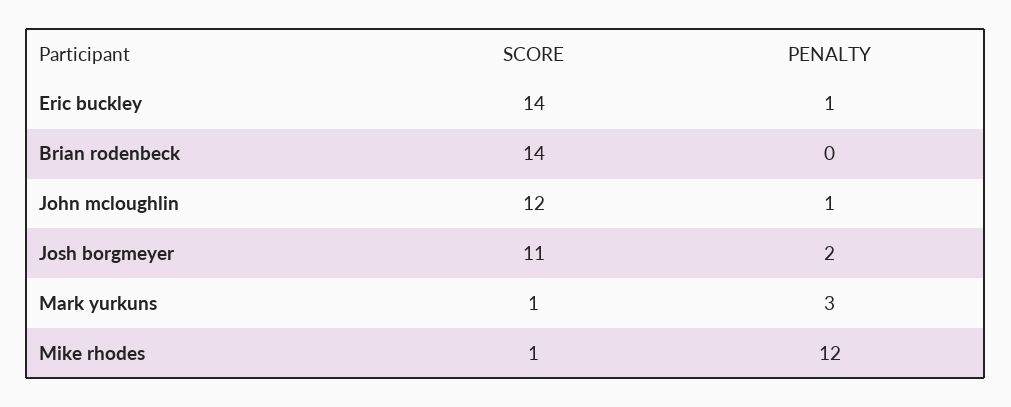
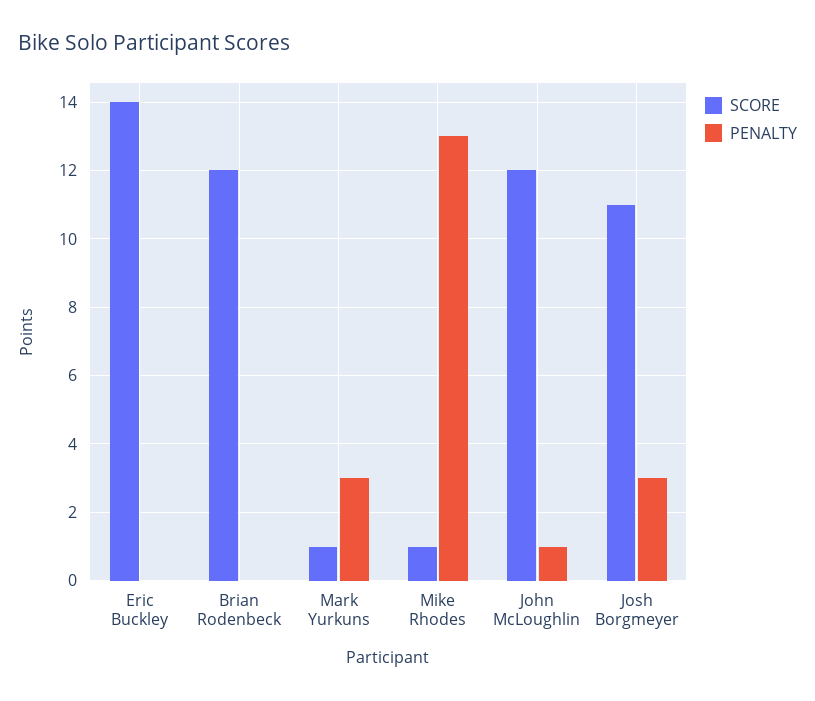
  {
    "SCORE": {
      "Eric buckley": 14,
-     "Brian rodenbeck": 14,
+     "Brian rodenbeck": 12,
      "John mcloughlin": 12,
      "Josh borgmeyer": 11,
      "Mark yurkuns": 1,
      "Mike rhodes": 1
    },
    "PENALTY": {
-     "Eric buckley": 1,
+     "Eric buckley": 0,
      "Brian rodenbeck": 0,
      "John mcloughlin": 1,
-     "Josh borgmeyer": 2,
+     "Josh borgmeyer": 3,
      "Mark yurkuns": 3,
-     "Mike rhodes": 12
+     "Mike rhodes": 13
    }
  }

